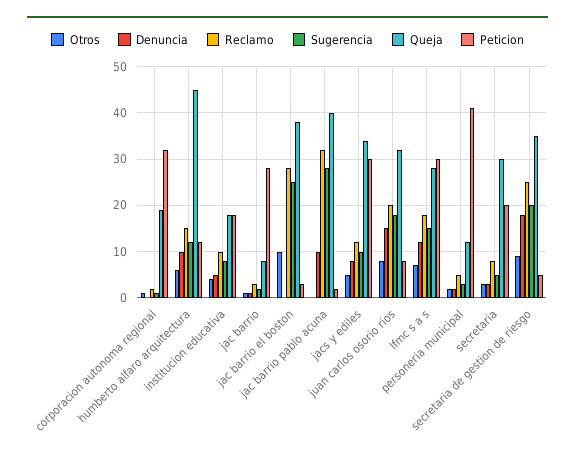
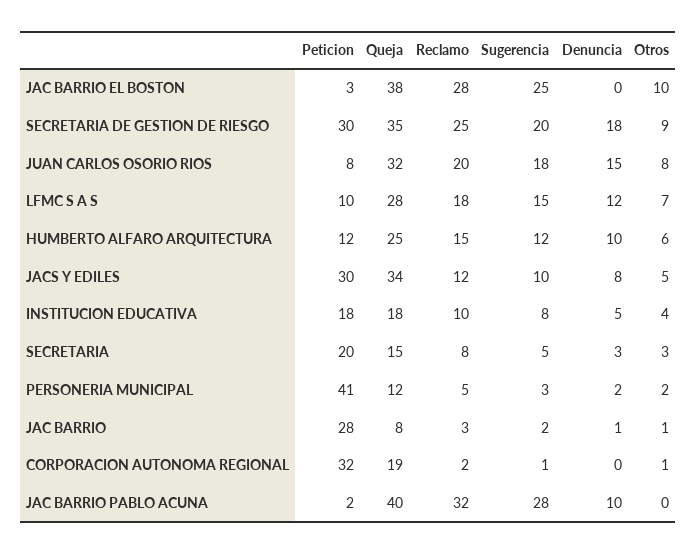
  {
    "Otros": {
      "corporacion autonoma regional": 1,
      "humberto alfaro arquitectura": 6,
      "institucion educativa": 4,
      "jac barrio": 1,
      "jac barrio el boston": 10,
      "jac barrio pablo acuna": 0,
      "jacs y ediles": 5,
      "juan carlos osorio rios": 8,
      "lfmc s a s": 7,
      "personeria municipal": 2,
      "secretaria": 3,
      "secretaria de gestion de riesgo": 9
    },
    "Denuncia": {
      "corporacion autonoma regional": 0,
      "humberto alfaro arquitectura": 10,
      "institucion educativa": 5,
      "jac barrio": 1,
      "jac barrio el boston": 0,
      "jac barrio pablo acuna": 10,
      "jacs y ediles": 8,
      "juan carlos osorio rios": 15,
      "lfmc s a s": 12,
      "personeria municipal": 2,
      "secretaria": 3,
      "secretaria de gestion de riesgo": 18
    },
    "Reclamo": {
      "corporacion autonoma regional": 2,
      "humberto alfaro arquitectura": 15,
      "institucion educativa": 10,
      "jac barrio": 3,
      "jac barrio el boston": 28,
      "jac barrio pablo acuna": 32,
      "jacs y ediles": 12,
      "juan carlos osorio rios": 20,
      "lfmc s a s": 18,
      "personeria municipal": 5,
      "secretaria": 8,
      "secretaria de gestion de riesgo": 25
    },
    "Sugerencia": {
      "corporacion autonoma regional": 1,
      "humberto alfaro arquitectura": 12,
      "institucion educativa": 8,
      "jac barrio": 2,
      "jac barrio el boston": 25,
      "jac barrio pablo acuna": 28,
      "jacs y ediles": 10,
      "juan carlos osorio rios": 18,
      "lfmc s a s": 15,
      "personeria municipal": 3,
      "secretaria": 5,
      "secretaria de gestion de riesgo": 20
    },
    "Queja": {
      "corporacion autonoma regional": 19,
-     "humberto alfaro arquitectura": 45,
+     "humberto alfaro arquitectura": 25,
      "institucion educativa": 18,
      "jac barrio": 8,
      "jac barrio el boston": 38,
      "jac barrio pablo acuna": 40,
      "jacs y ediles": 34,
      "juan carlos osorio rios": 32,
      "lfmc s a s": 28,
      "personeria municipal": 12,
-     "secretaria": 30,
+     "secretaria": 15,
      "secretaria de gestion de riesgo": 35
    },
    "Peticion": {
      "corporacion autonoma regional": 32,
      "humberto alfaro arquitectura": 12,
      "institucion educativa": 18,
      "jac barrio": 28,
      "jac barrio el boston": 3,
      "jac barrio pablo acuna": 2,
      "jacs y ediles": 30,
      "juan carlos osorio rios": 8,
-     "lfmc s a s": 30,
+     "lfmc s a s": 10,
      "personeria municipal": 41,
      "secretaria": 20,
-     "secretaria de gestion de riesgo": 5
+     "secretaria de gestion de riesgo": 30
    }
  }

